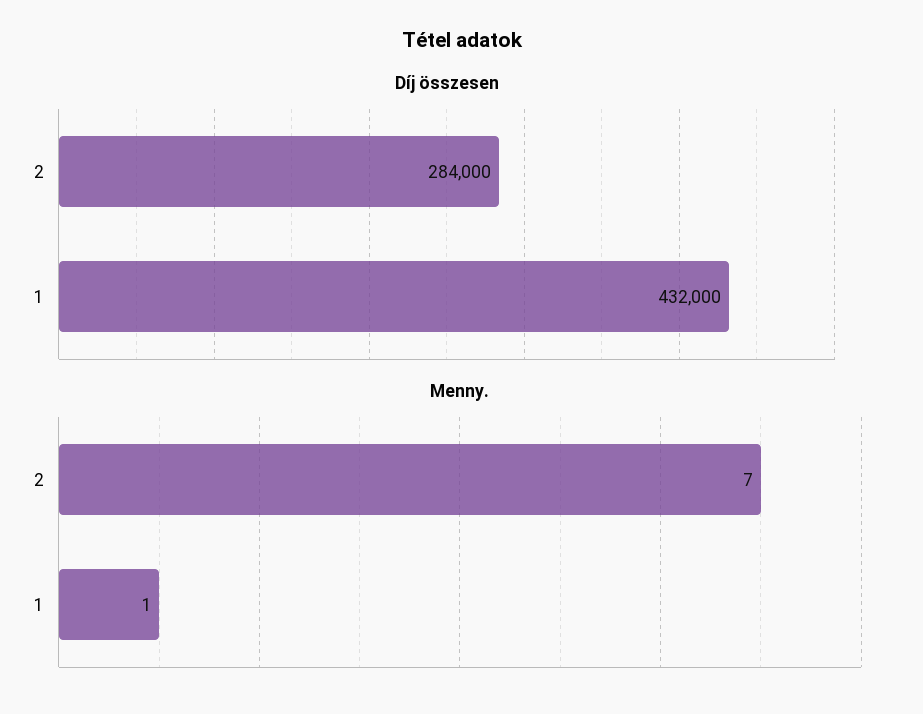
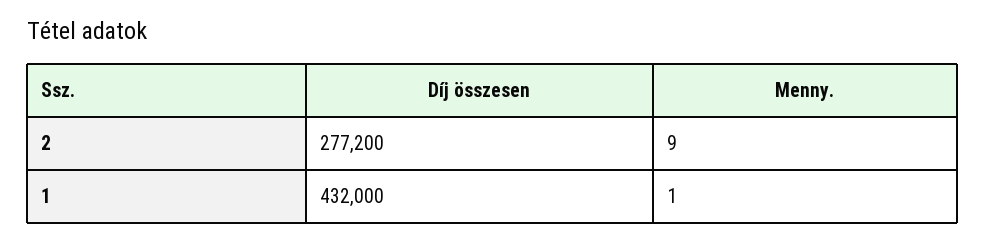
  {
    "Díj összesen": {
-     "2": 284000,
+     "2": 277200,
      "1": 432000
    },
    "Menny.": {
-     "2": 7,
+     "2": 9,
      "1": 1
    }
  }

